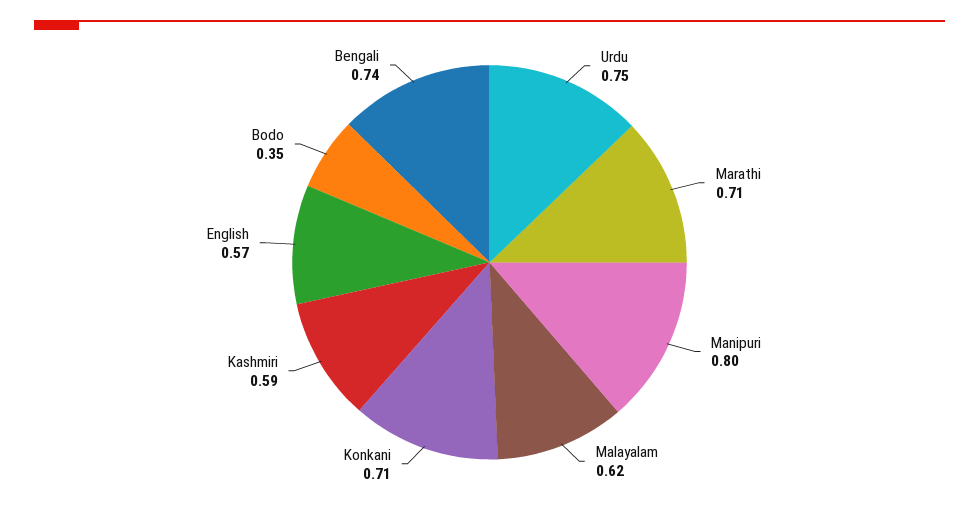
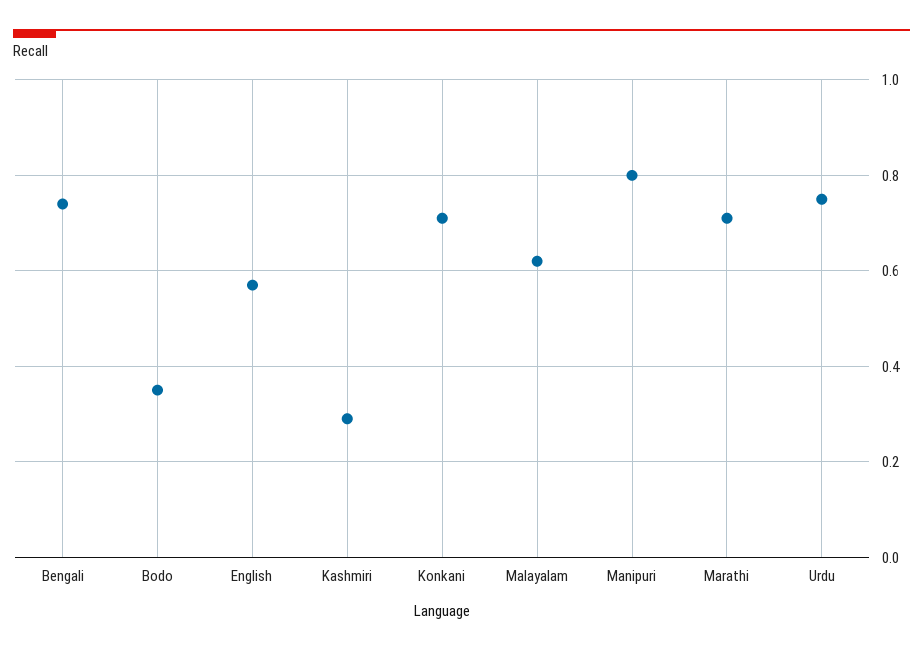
  {
    "Urdu": 0.75,
    "Marathi": 0.71,
    "Manipuri": 0.8,
    "Malayalam": 0.62,
    "Konkani": 0.71,
-   "Kashmiri": 0.59,
+   "Kashmiri": 0.3,
    "English": 0.57,
    "Bodo": 0.35,
    "Bengali": 0.74
  }

